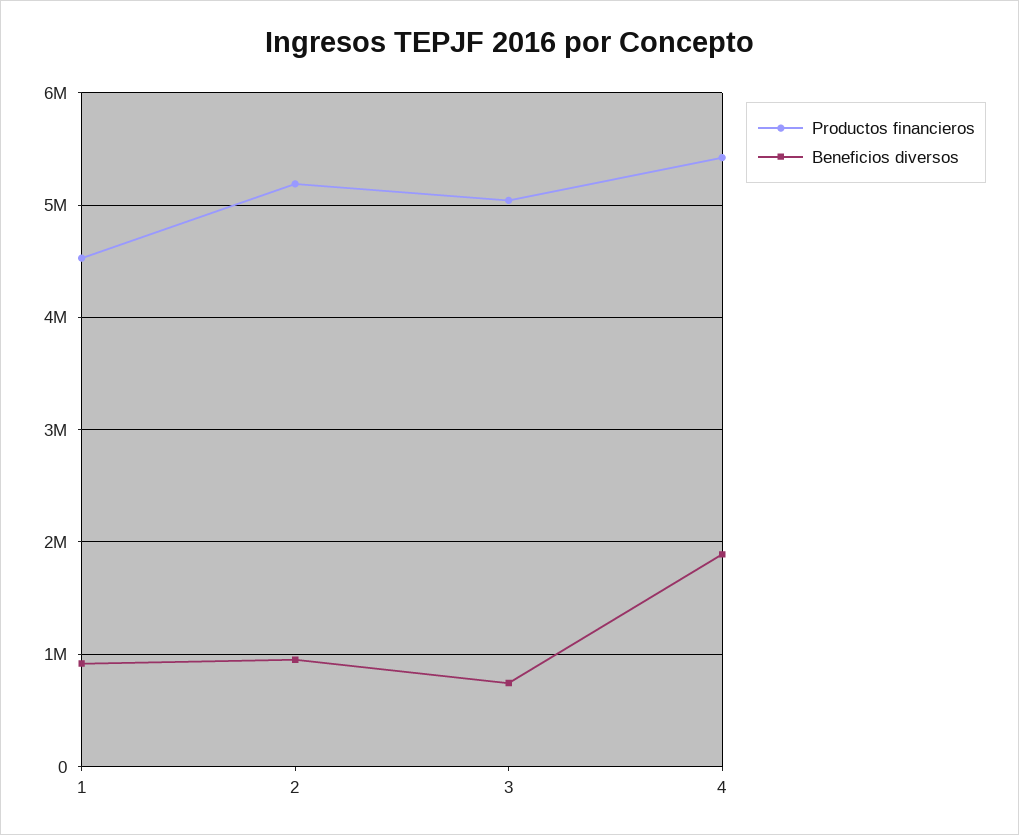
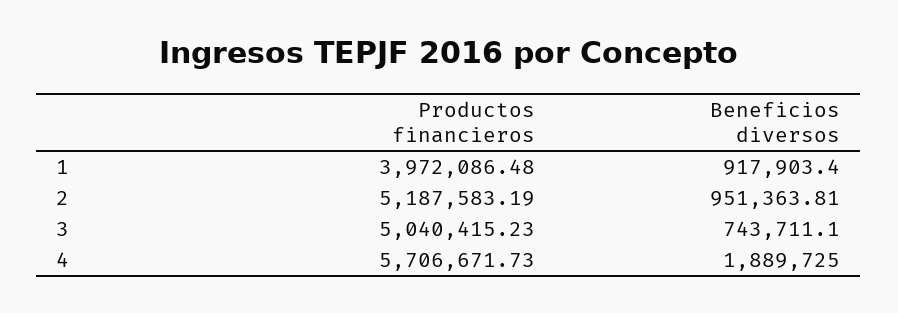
  {
    "Productos financieros": {
-     "1": 4500000,
+     "1": 3972086.48,
      "2": 5187583.19,
      "3": 5040415.23,
-     "4": 5400000
+     "4": 5706671.73
    },
    "Beneficios diversos": {
      "1": 917903.4,
      "2": 951363.81,
      "3": 743711.1,
      "4": 1889725
    }
  }

